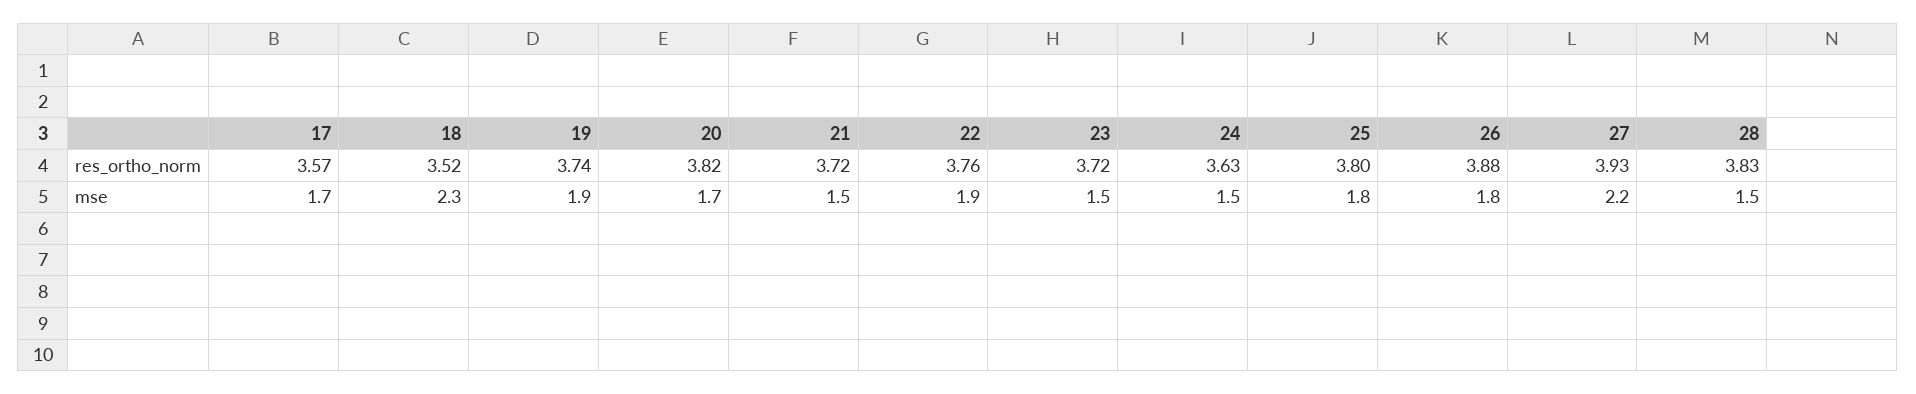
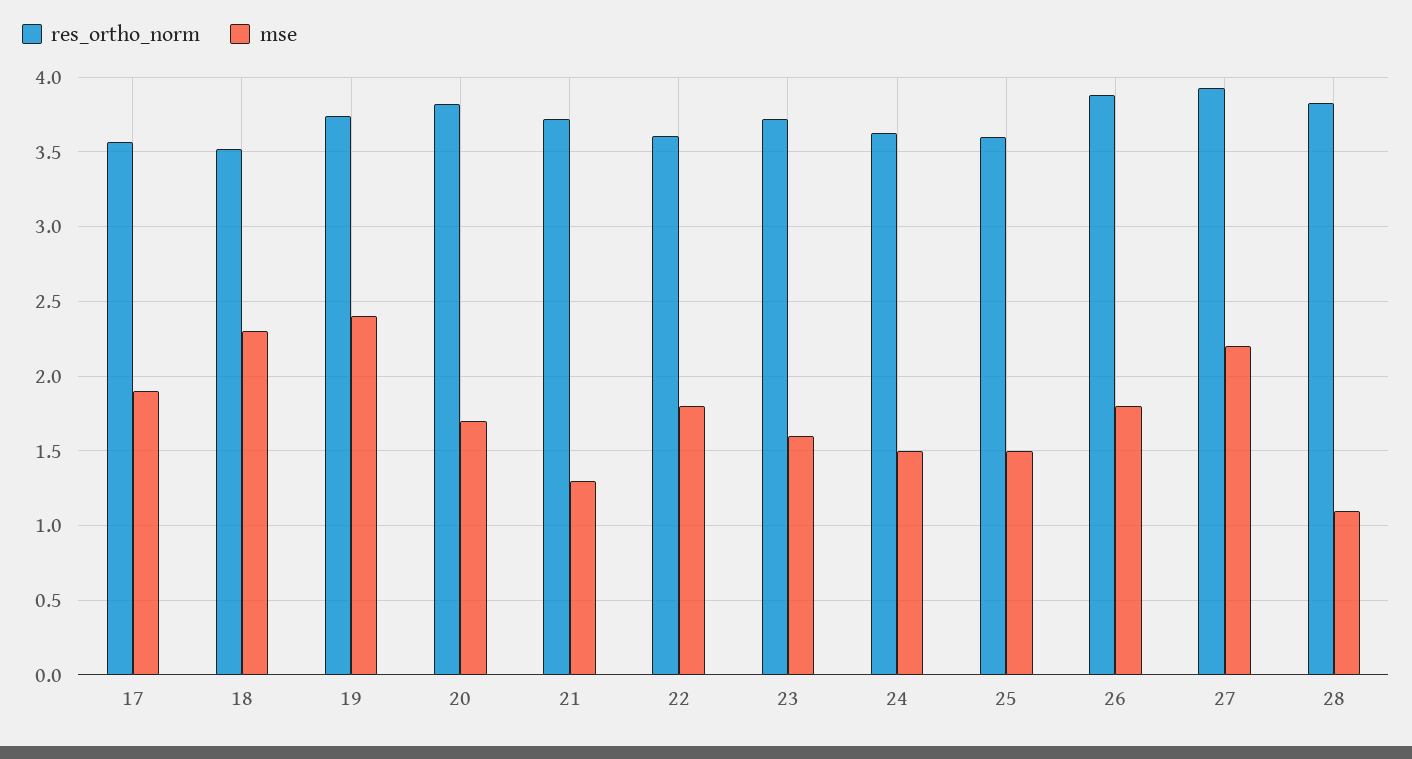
  {
    "res_ortho_norm": {
      "17": 3.57,
      "18": 3.52,
      "19": 3.74,
      "20": 3.82,
      "21": 3.72,
-     "22": 3.76,
+     "22": 3.6,
      "23": 3.72,
      "24": 3.63,
-     "25": 3.8,
+     "25": 3.6,
      "26": 3.88,
      "27": 3.93,
      "28": 3.83
    },
    "mse": {
-     "17": 1.7,
+     "17": 1.9,
      "18": 2.3,
-     "19": 1.9,
+     "19": 2.4,
      "20": 1.7,
-     "21": 1.5,
+     "21": 1.3,
-     "22": 1.9,
+     "22": 1.8,
-     "23": 1.5,
+     "23": 1.6,
      "24": 1.5,
-     "25": 1.8,
+     "25": 1.5,
      "26": 1.8,
      "27": 2.2,
-     "28": 1.5
+     "28": 1.1
    }
  }

